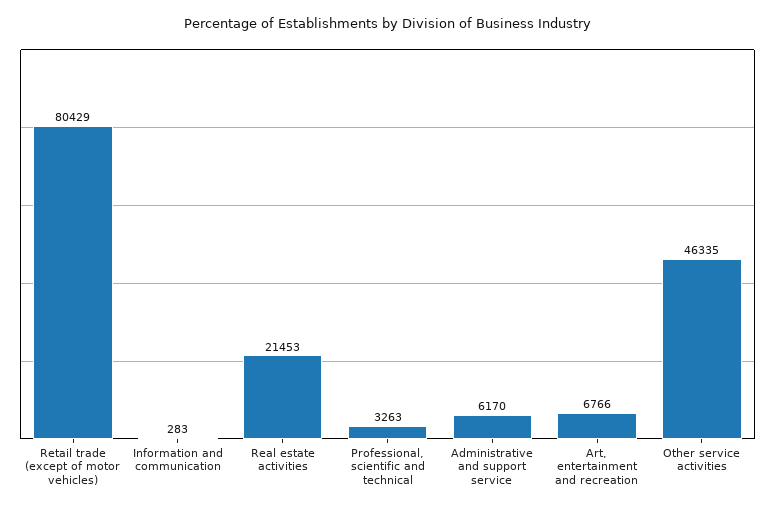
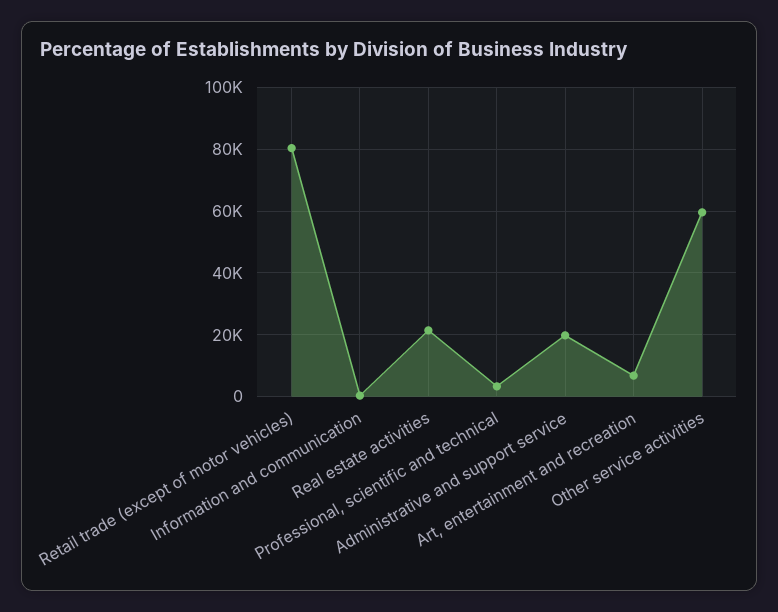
  {
    "Retail trade (except of motor vehicles)": 80429,
    "Information and communication": 283,
    "Real estate activities": 21453,
    "Professional, scientific and technical": 3263,
-   "Administrative and support service": 6170,
+   "Administrative and support service": 20000,
    "Art, entertainment and recreation": 6766,
-   "Other service activities": 46335
+   "Other service activities": 60000
  }

